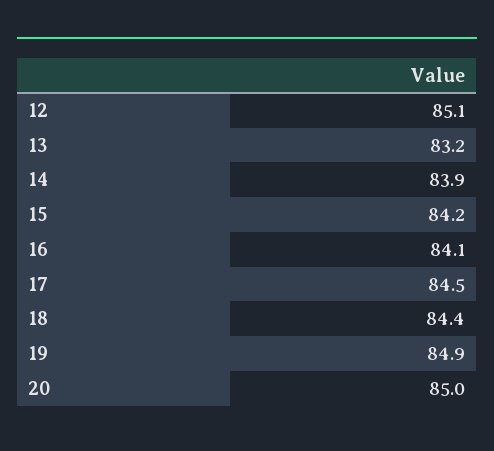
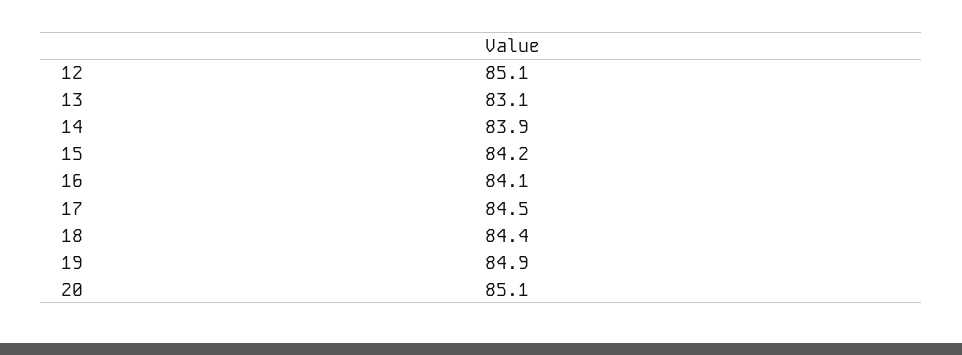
  {
    "12": 85.1,
-   "13": 83.2,
+   "13": 83.1,
    "14": 83.9,
    "15": 84.2,
    "16": 84.1,
    "17": 84.5,
    "18": 84.4,
    "19": 84.9,
-   "20": 85
+   "20": 85.1
  }

